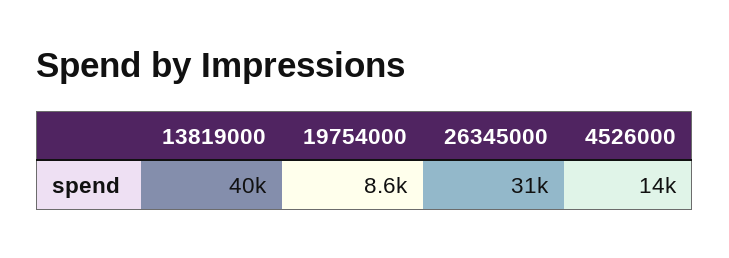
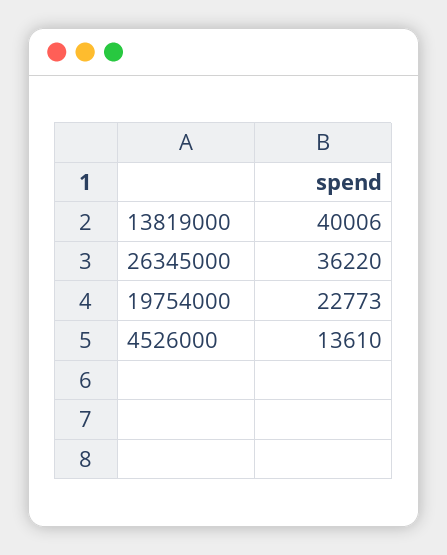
  {
    "13819000": 40006,
-   "19754000": 8600,
+   "19754000": 22773,
-   "26345000": 31000,
+   "26345000": 36220,
    "4526000": 13610
  }

